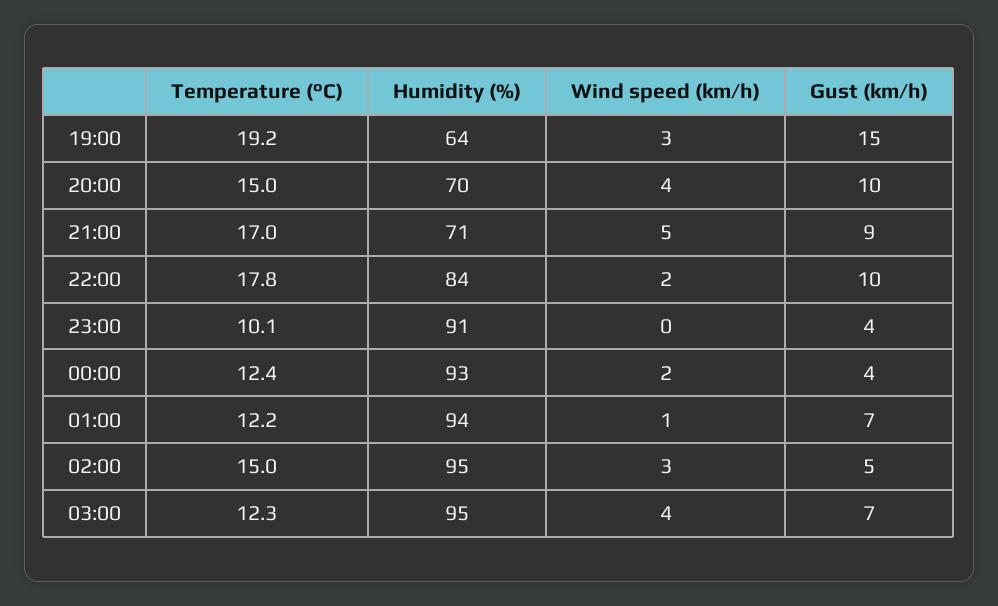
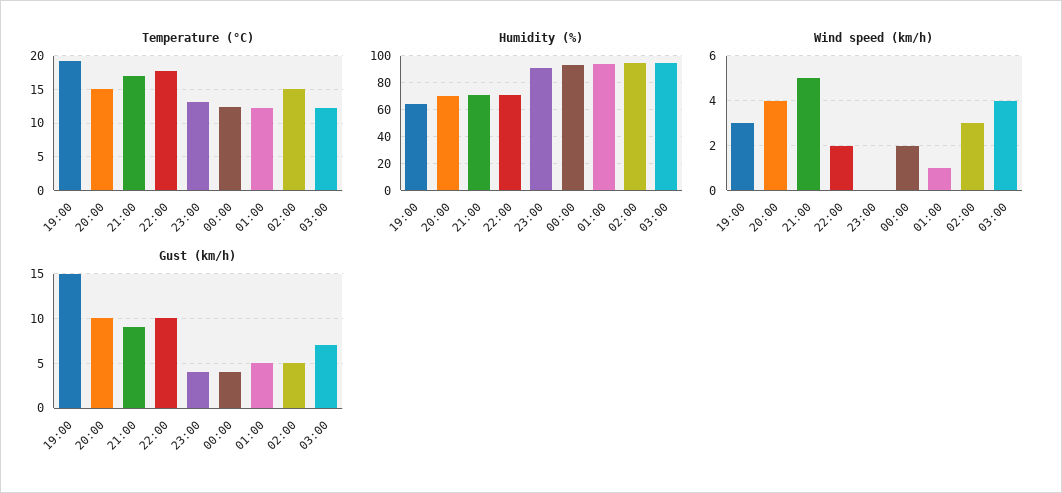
  {
    "Temperature (°C)": {
      "19:00": 19.2,
      "20:00": 15,
      "21:00": 17,
      "22:00": 17.8,
-     "23:00": 10.1,
+     "23:00": 13,
      "00:00": 12.4,
      "01:00": 12.2,
      "02:00": 15,
      "03:00": 12.3
    },
    "Humidity (%)": {
      "19:00": 64,
      "20:00": 70,
      "21:00": 71,
-     "22:00": 84,
+     "22:00": 70,
      "23:00": 91,
      "00:00": 93,
      "01:00": 94,
      "02:00": 95,
      "03:00": 95
    },
    "Wind speed (km/h)": {
      "19:00": 3,
      "20:00": 4,
      "21:00": 5,
      "22:00": 2,
      "23:00": 0,
      "00:00": 2,
      "01:00": 1,
      "02:00": 3,
      "03:00": 4
    },
    "Gust (km/h)": {
      "19:00": 15,
      "20:00": 10,
      "21:00": 9,
      "22:00": 10,
      "23:00": 4,
      "00:00": 4,
-     "01:00": 7,
+     "01:00": 5,
      "02:00": 5,
      "03:00": 7
    }
  }

